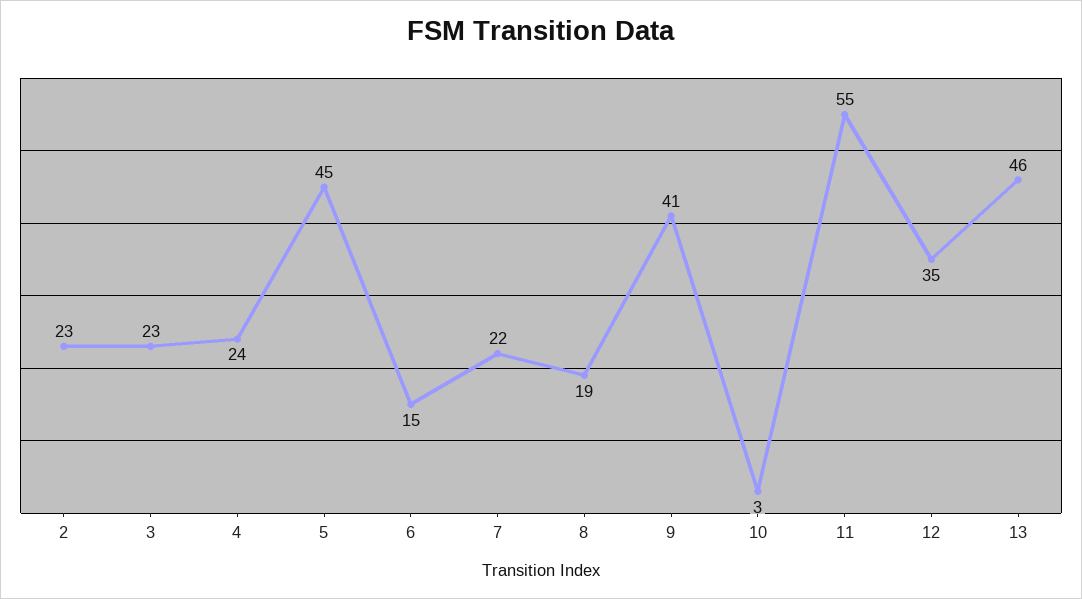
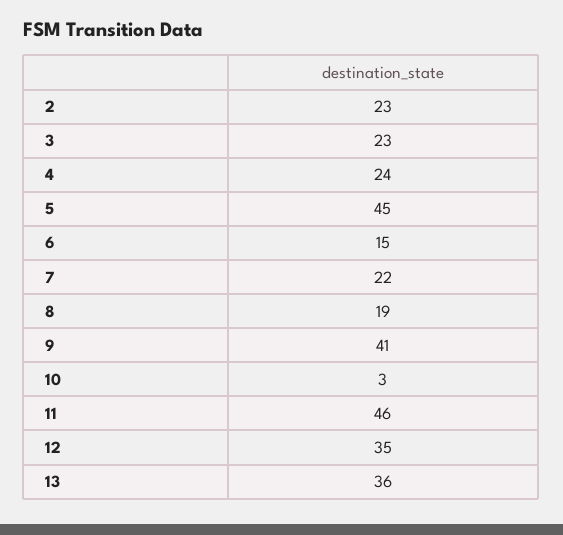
  {
    "2": 23,
    "3": 23,
    "4": 24,
    "5": 45,
    "6": 15,
    "7": 22,
    "8": 19,
    "9": 41,
    "10": 3,
-   "11": 55,
+   "11": 46,
    "12": 35,
-   "13": 46
+   "13": 36
  }

